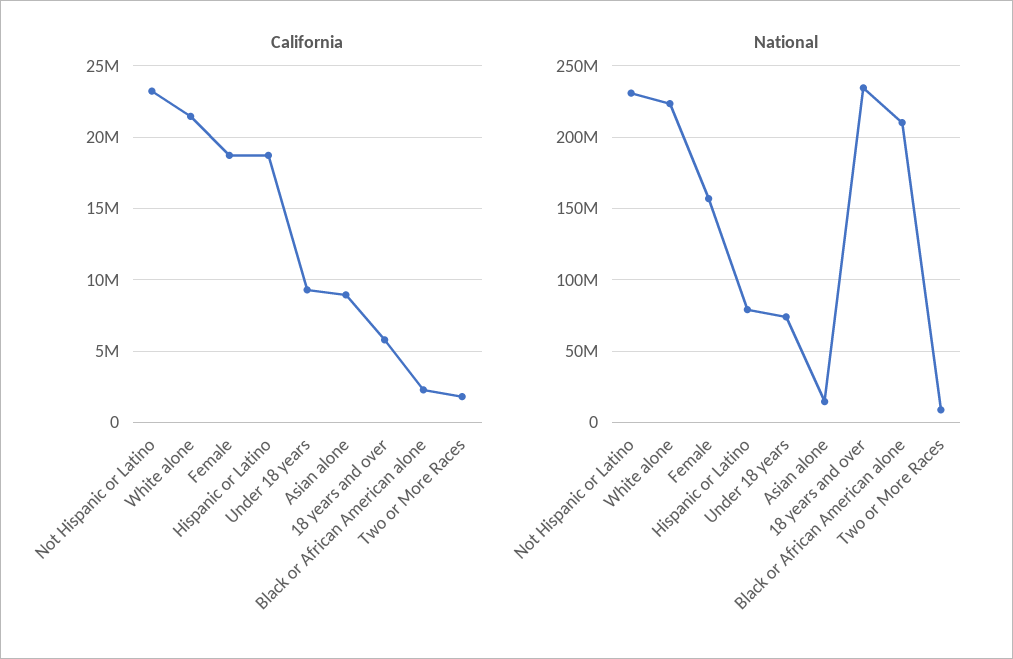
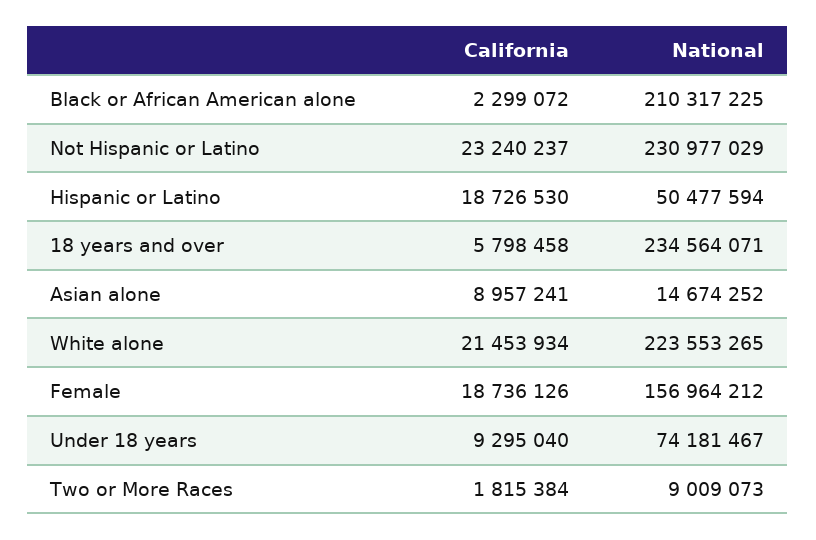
  {
    "California": {
      "Not Hispanic or Latino": 23240237,
      "White alone": 21453934,
      "Female": 18736126,
      "Hispanic or Latino": 18726530,
      "Under 18 years": 9295040,
      "Asian alone": 8957241,
      "18 years and over": 5798458,
      "Black or African American alone": 2299072,
      "Two or More Races": 1815384
    },
    "National": {
      "Not Hispanic or Latino": 230977029,
      "White alone": 223553265,
      "Female": 156964212,
-     "Hispanic or Latino": 80000000,
+     "Hispanic or Latino": 50477594,
      "Under 18 years": 74181467,
      "Asian alone": 14674252,
      "18 years and over": 234564071,
      "Black or African American alone": 210317225,
      "Two or More Races": 9009073
    }
  }

